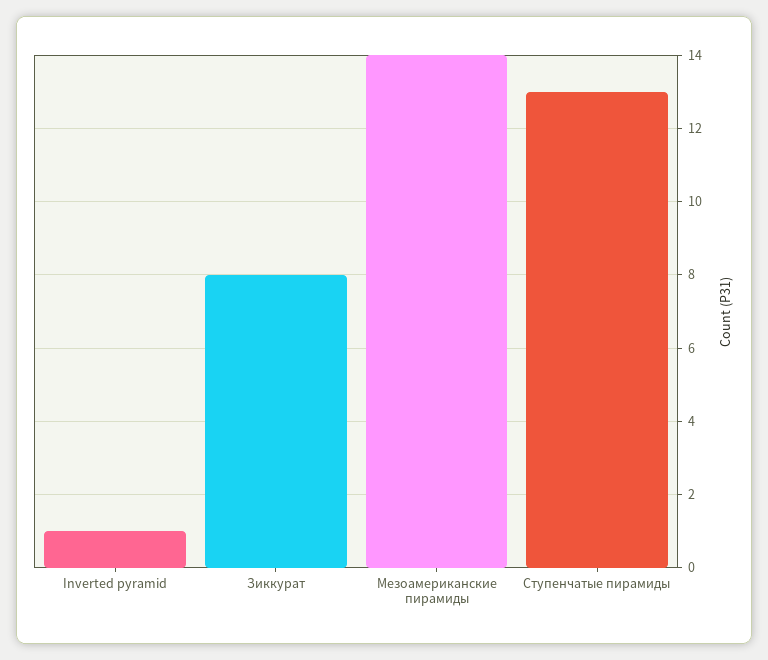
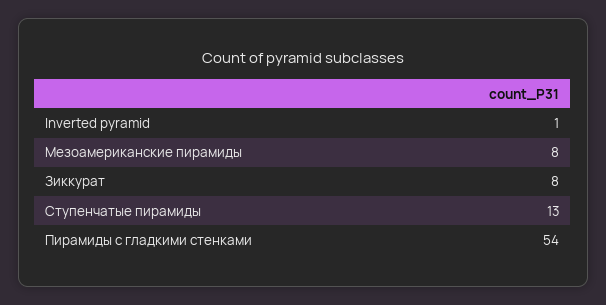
  {
    "Inverted pyramid": 1,
    "Зиккурат": 8,
-   "Мезоамериканские пирамиды": 14,
+   "Мезоамериканские пирамиды": 8,
-   "Ступенчатые пирамиды": 13
+   "Ступенчатые пирамиды": 13,
+   "Пирамиды с гладкими стенками": 54
  }

